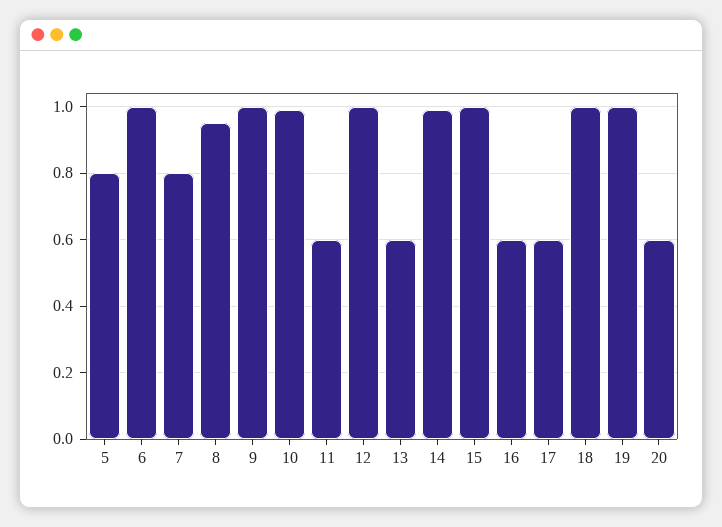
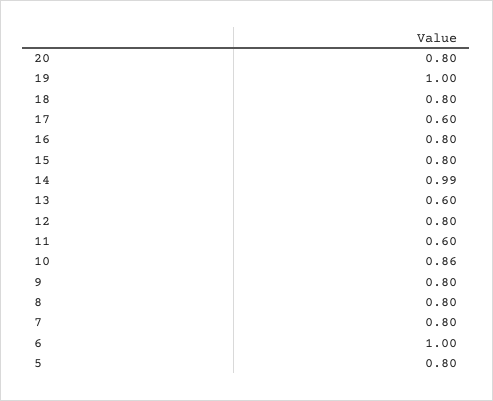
  {
    "5": 0.8,
    "6": 1,
    "7": 0.8,
-   "8": 0.95,
+   "8": 0.8,
-   "9": 1,
+   "9": 0.8,
-   "10": 1,
+   "10": 0.86,
    "11": 0.6,
-   "12": 1,
+   "12": 0.8,
    "13": 0.6,
    "14": 0.99,
-   "15": 1,
+   "15": 0.8,
-   "16": 0.6,
+   "16": 0.8,
    "17": 0.6,
-   "18": 1,
+   "18": 0.8,
    "19": 1,
-   "20": 0.6
+   "20": 0.8
  }

